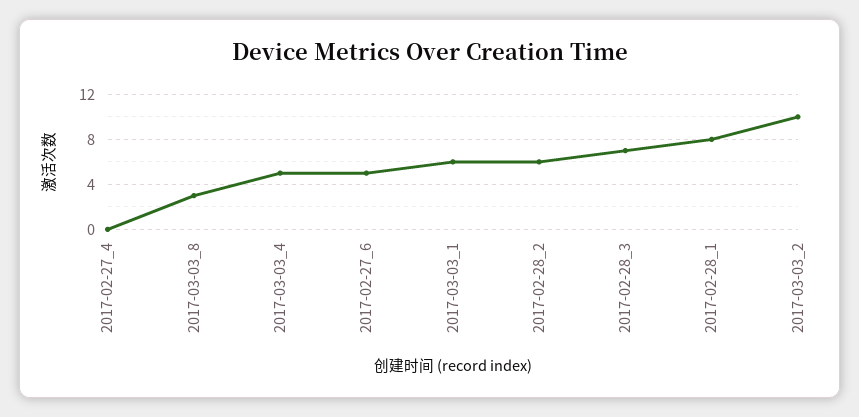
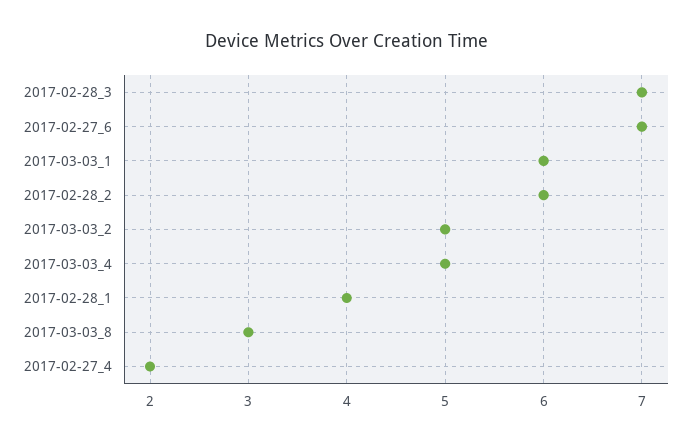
  {
-   "2017-02-27_4": 0,
+   "2017-02-27_4": 2,
    "2017-03-03_8": 3,
    "2017-03-03_4": 5,
-   "2017-02-27_6": 5,
+   "2017-02-27_6": 7,
    "2017-03-03_1": 6,
    "2017-02-28_2": 6,
    "2017-02-28_3": 7,
-   "2017-02-28_1": 8,
+   "2017-02-28_1": 4,
-   "2017-03-03_2": 10
+   "2017-03-03_2": 5
  }

